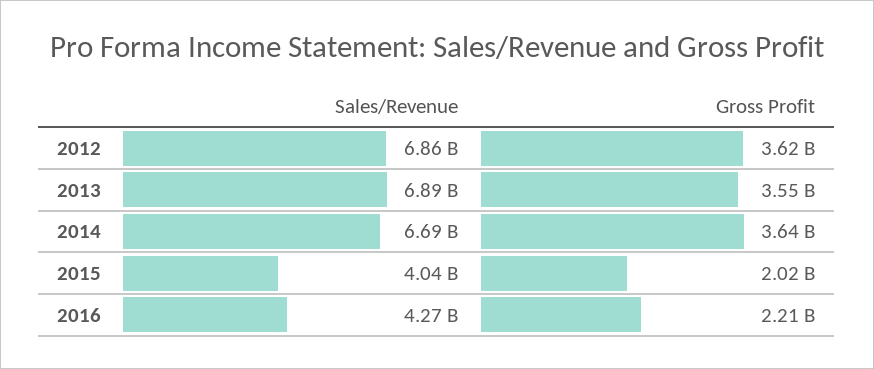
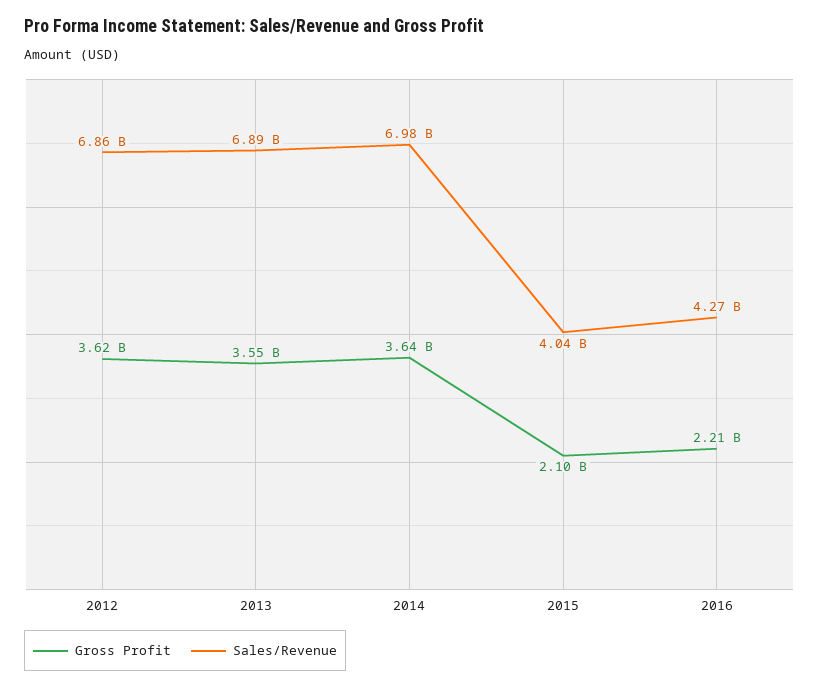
  {
    "Sales/Revenue": {
      "2012": 6860000000,
      "2013": 6890000000,
-     "2014": 6690000000,
+     "2014": 6980000000,
      "2015": 4040000000,
      "2016": 4270000000
    },
    "Gross Profit": {
      "2012": 3620000000,
      "2013": 3550000000,
      "2014": 3640000000,
-     "2015": 2020000000,
+     "2015": 2100000000,
      "2016": 2210000000
    }
  }

